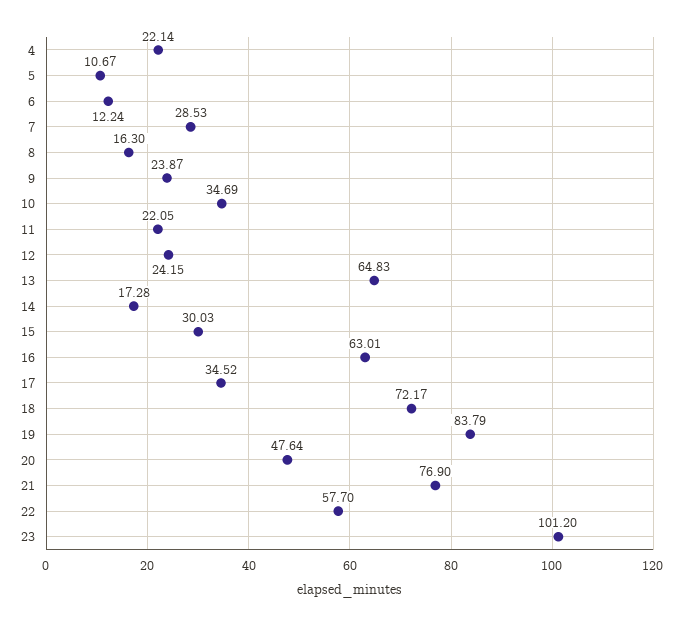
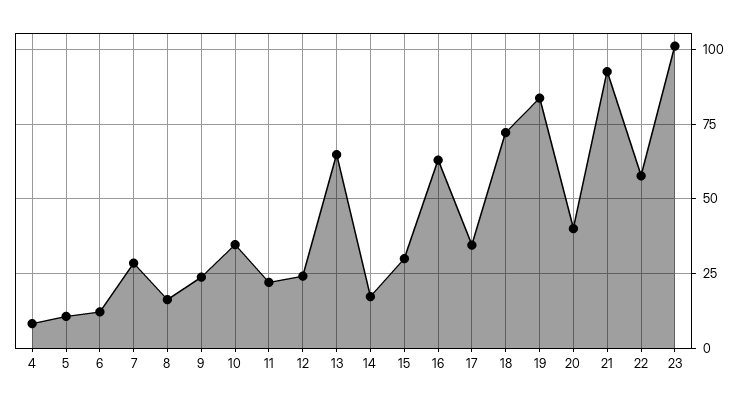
  {
-   "4": 22.14,
+   "4": 7.5,
    "5": 10.67,
    "6": 12.24,
    "7": 28.53,
    "8": 16.3,
    "9": 23.87,
    "10": 34.69,
    "11": 22.05,
    "12": 24.15,
    "13": 64.83,
    "14": 17.28,
    "15": 30.03,
    "16": 63.01,
    "17": 34.52,
    "18": 72.17,
    "19": 83.79,
-   "20": 47.64,
+   "20": 40,
-   "21": 76.9,
+   "21": 92.5,
    "22": 57.7,
    "23": 101.2
  }

